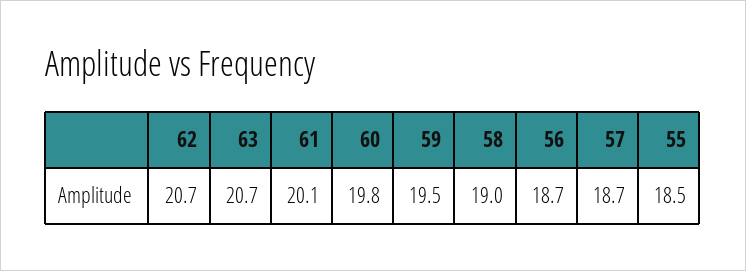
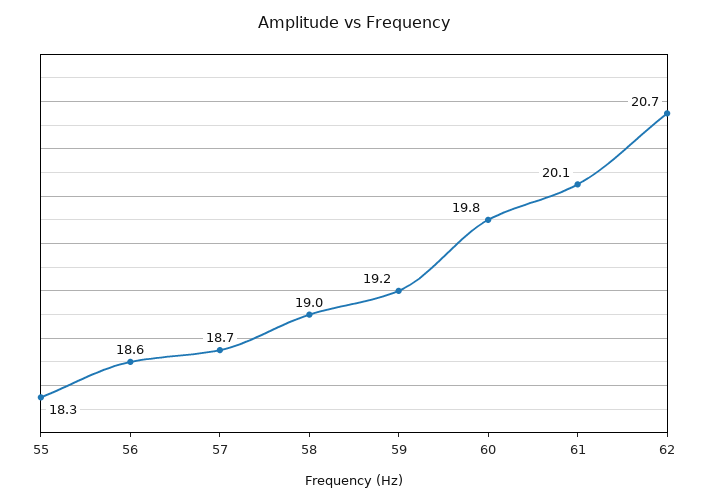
  {
    "62": 20.7,
-   "63": 20.7,
    "61": 20.1,
    "60": 19.8,
-   "59": 19.5,
+   "59": 19.2,
    "58": 19,
-   "56": 18.7,
+   "56": 18.6,
    "57": 18.7,
-   "55": 18.5
+   "55": 18.3
  }

